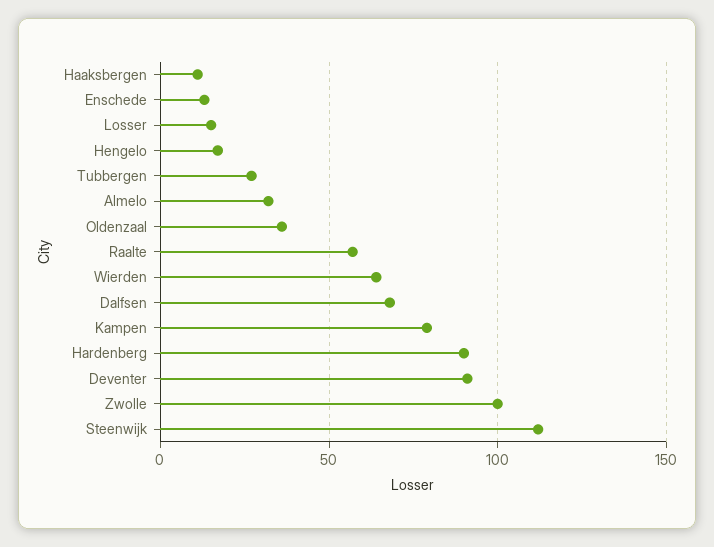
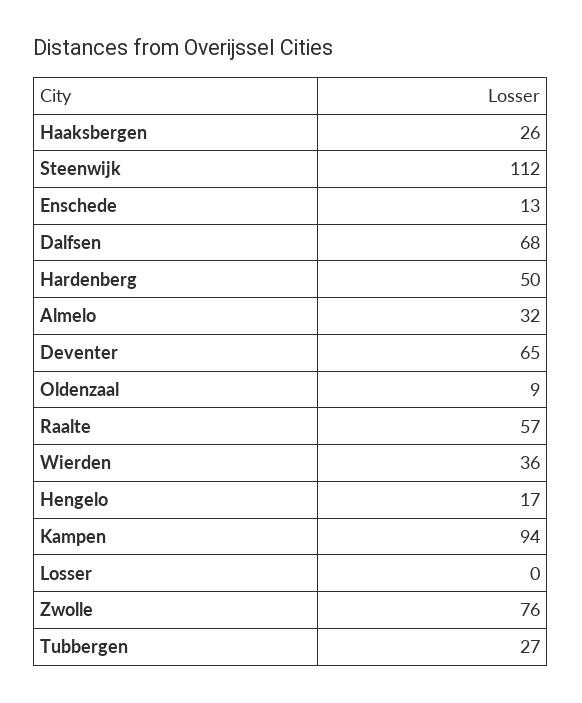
  {
-   "Haaksbergen": 10,
+   "Haaksbergen": 26,
    "Enschede": 13,
-   "Losser": 15,
+   "Losser": 0,
    "Hengelo": 17,
    "Tubbergen": 27,
    "Almelo": 32,
-   "Oldenzaal": 35,
+   "Oldenzaal": 9,
    "Raalte": 57,
-   "Wierden": 65,
+   "Wierden": 36,
    "Dalfsen": 68,
-   "Kampen": 80,
+   "Kampen": 94,
-   "Hardenberg": 90,
+   "Hardenberg": 50,
-   "Deventer": 90,
+   "Deventer": 65,
-   "Zwolle": 100,
+   "Zwolle": 76,
    "Steenwijk": 112
  }

